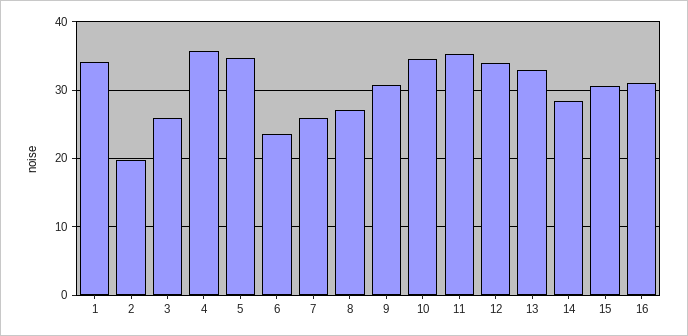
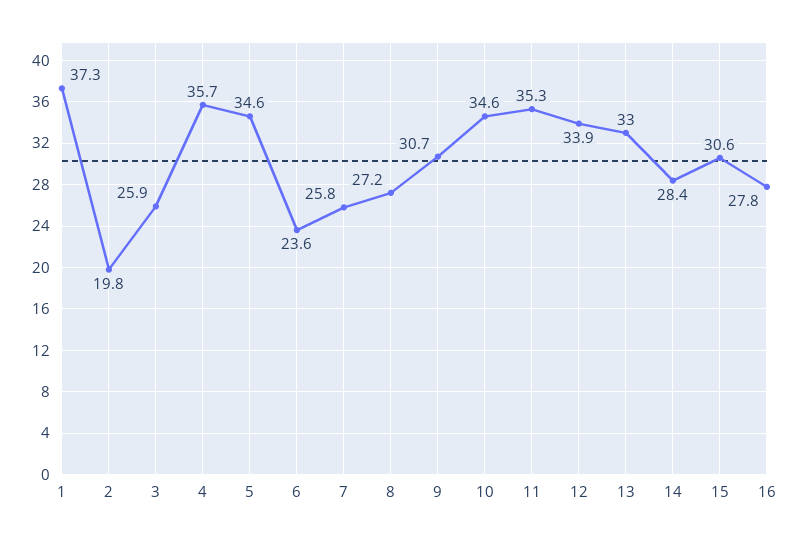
  {
-   "1": 34,
+   "1": 37.3,
    "2": 19.8,
    "3": 25.9,
    "4": 35.7,
    "5": 34.6,
    "6": 23.6,
    "7": 25.8,
    "8": 27.2,
    "9": 30.7,
    "10": 34.6,
    "11": 35.3,
    "12": 33.9,
    "13": 33,
    "14": 28.4,
    "15": 30.6,
-   "16": 31
+   "16": 27.8
  }

